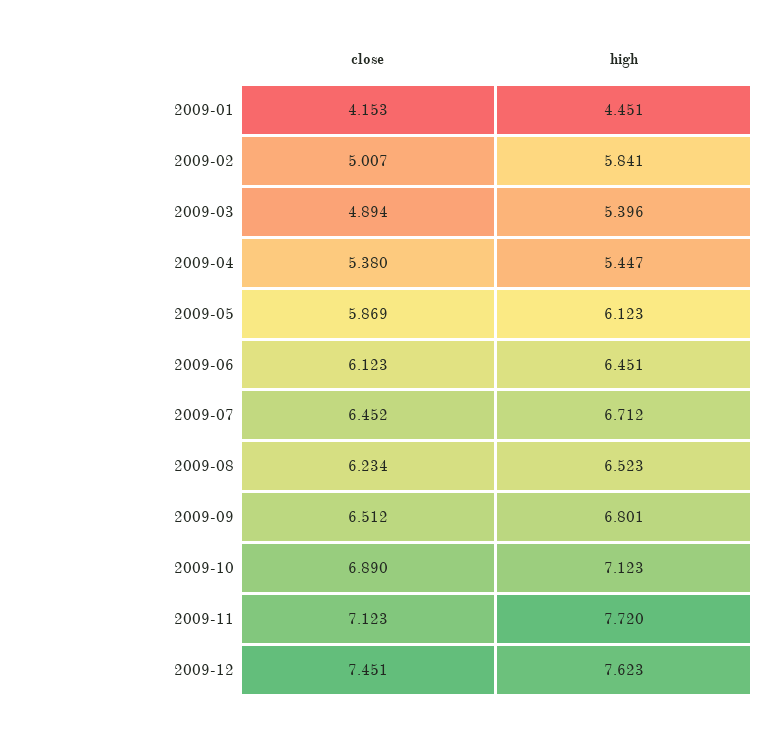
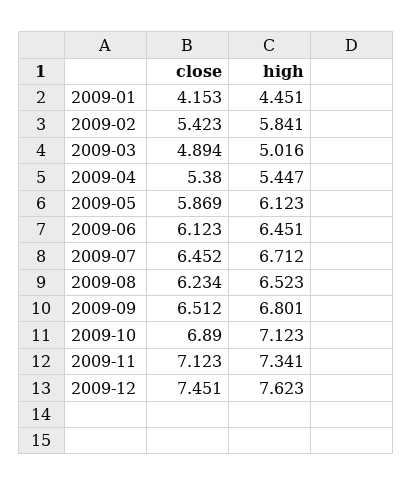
  {
    "close": {
      "2009-01": 4.153,
-     "2009-02": 5.007,
+     "2009-02": 5.423,
      "2009-03": 4.894,
      "2009-04": 5.38,
      "2009-05": 5.869,
      "2009-06": 6.123,
      "2009-07": 6.452,
      "2009-08": 6.234,
      "2009-09": 6.512,
      "2009-10": 6.89,
      "2009-11": 7.123,
      "2009-12": 7.451
    },
    "high": {
      "2009-01": 4.451,
      "2009-02": 5.841,
-     "2009-03": 5.396,
+     "2009-03": 5.016,
      "2009-04": 5.447,
      "2009-05": 6.123,
      "2009-06": 6.451,
      "2009-07": 6.712,
      "2009-08": 6.523,
      "2009-09": 6.801,
      "2009-10": 7.123,
-     "2009-11": 7.72,
+     "2009-11": 7.341,
      "2009-12": 7.623
    }
  }

